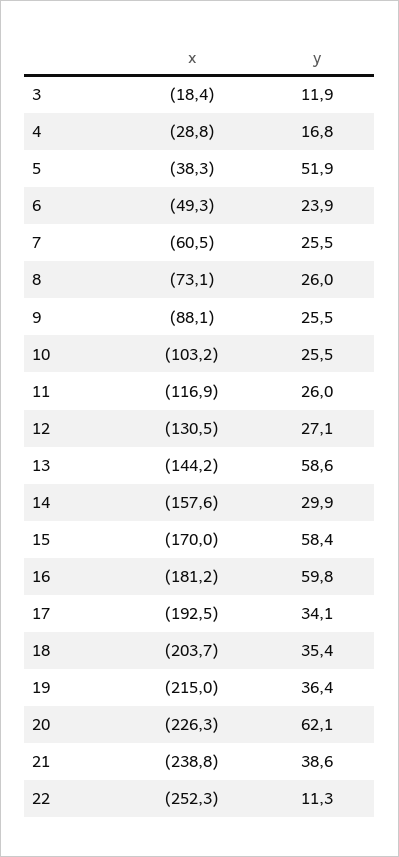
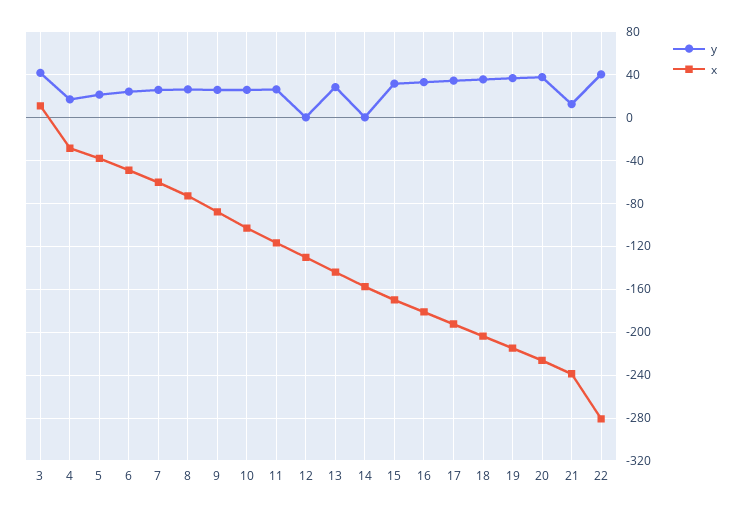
  {
    "x": {
-     "3": -18.4,
+     "3": 10,
      "4": -28.8,
      "5": -38.3,
      "6": -49.3,
      "7": -60.5,
      "8": -73.1,
      "9": -88.1,
      "10": -103.2,
      "11": -116.9,
      "12": -130.5,
      "13": -144.2,
      "14": -157.6,
      "15": -170,
      "16": -181.2,
      "17": -192.5,
      "18": -203.7,
      "19": -215,
      "20": -226.3,
      "21": -238.8,
-     "22": -252.3
+     "22": -280
    },
    "y": {
-     "3": 11.9,
+     "3": 40,
      "4": 16.8,
-     "5": 51.9,
+     "5": 20,
      "6": 23.9,
      "7": 25.5,
      "8": 26,
      "9": 25.5,
      "10": 25.5,
      "11": 26,
-     "12": 27.1,
+     "12": 0,
-     "13": 58.6,
+     "13": 30,
-     "14": 29.9,
+     "14": 0,
-     "15": 58.4,
+     "15": 30,
-     "16": 59.8,
+     "16": 30,
      "17": 34.1,
      "18": 35.4,
      "19": 36.4,
-     "20": 62.1,
+     "20": 40,
-     "21": 38.6,
+     "21": 10,
-     "22": 11.3
+     "22": 40
    }
  }

